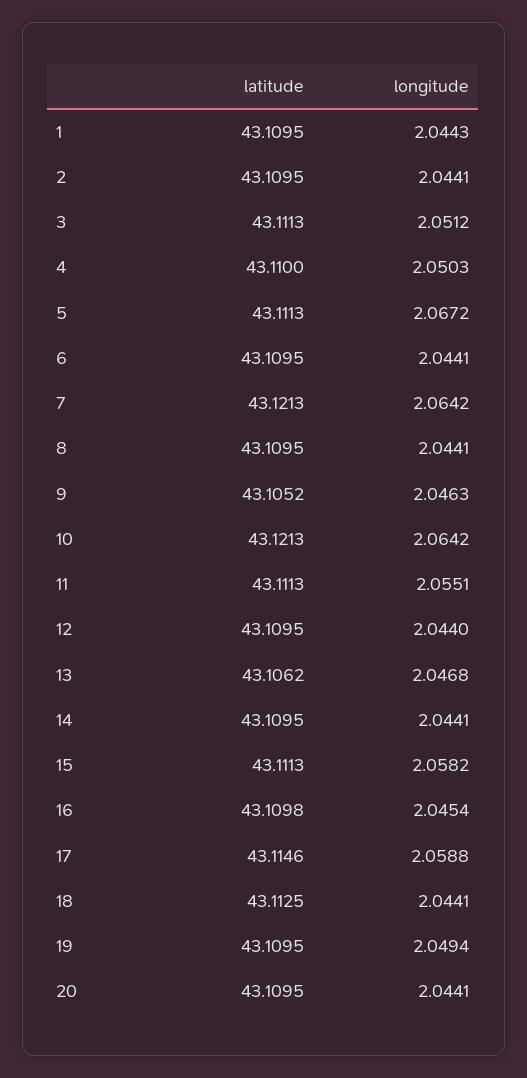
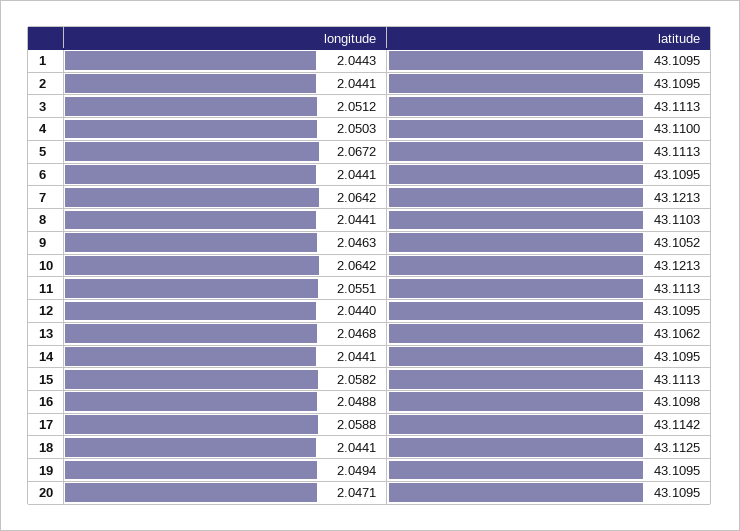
  {
    "latitude": {
      "1": 43.1095,
      "2": 43.1095,
      "3": 43.1113,
      "4": 43.11,
      "5": 43.1113,
      "6": 43.1095,
      "7": 43.1213,
-     "8": 43.1095,
+     "8": 43.1103,
      "9": 43.1052,
      "10": 43.1213,
      "11": 43.1113,
      "12": 43.1095,
      "13": 43.1062,
      "14": 43.1095,
      "15": 43.1113,
      "16": 43.1098,
-     "17": 43.1146,
+     "17": 43.1142,
      "18": 43.1125,
      "19": 43.1095,
      "20": 43.1095
    },
    "longitude": {
      "1": 2.0443,
      "2": 2.0441,
      "3": 2.0512,
      "4": 2.0503,
      "5": 2.0672,
      "6": 2.0441,
      "7": 2.0642,
      "8": 2.0441,
      "9": 2.0463,
      "10": 2.0642,
      "11": 2.0551,
      "12": 2.044,
      "13": 2.0468,
      "14": 2.0441,
      "15": 2.0582,
-     "16": 2.0454,
+     "16": 2.0488,
      "17": 2.0588,
      "18": 2.0441,
      "19": 2.0494,
-     "20": 2.0441
+     "20": 2.0471
    }
  }

